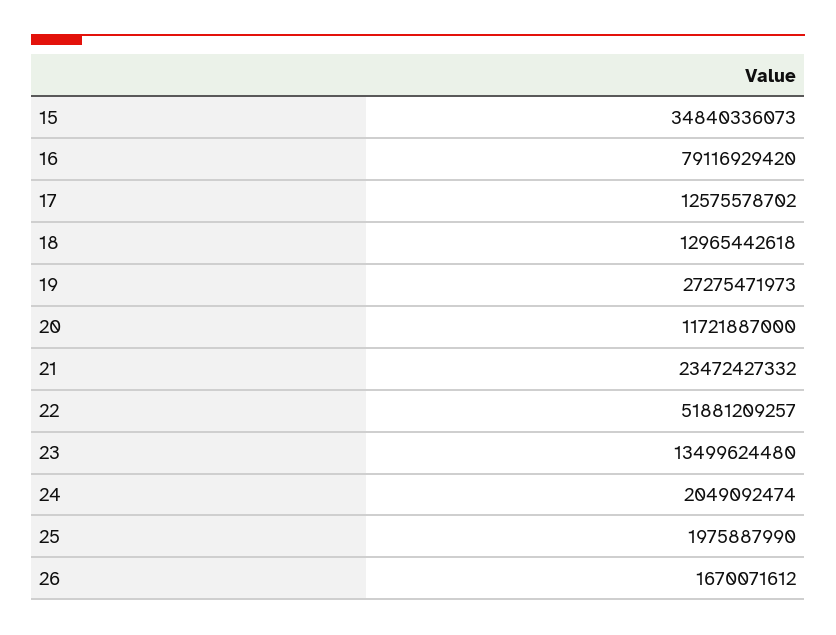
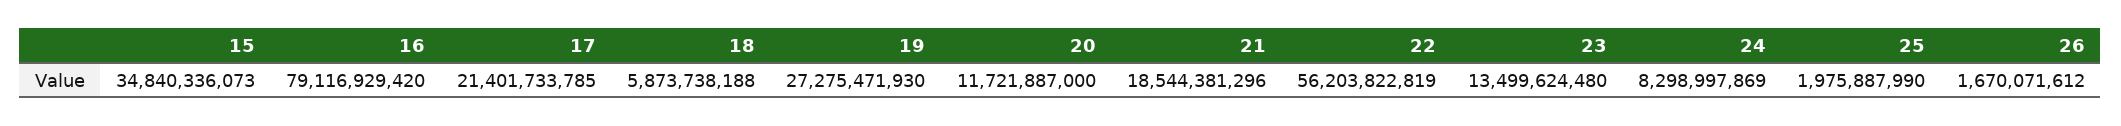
  {
    "15": 34840336073,
    "16": 79116929420,
-   "17": 12575578702,
+   "17": 21401733785,
-   "18": 12965442618,
+   "18": 5873738188,
-   "19": 27275471973,
+   "19": 27275471930,
    "20": 11721887000,
-   "21": 23472427332,
+   "21": 18544381296,
-   "22": 51881209257,
+   "22": 56203822819,
    "23": 13499624480,
-   "24": 2049092474,
+   "24": 8298997869,
    "25": 1975887990,
    "26": 1670071612
  }

